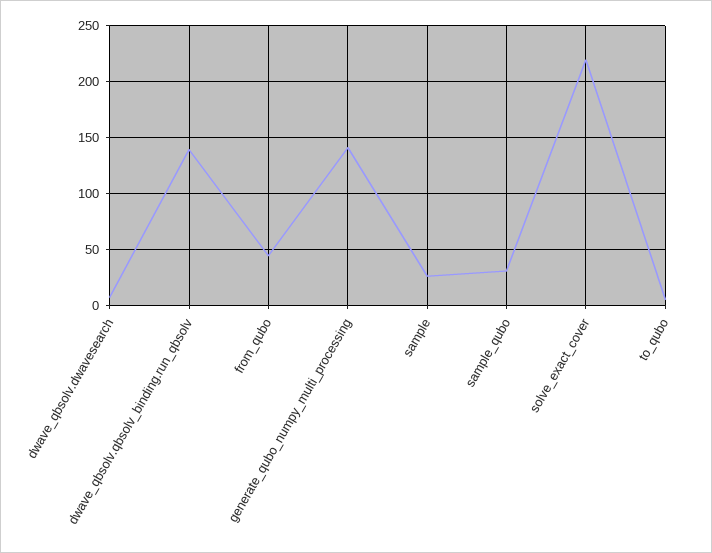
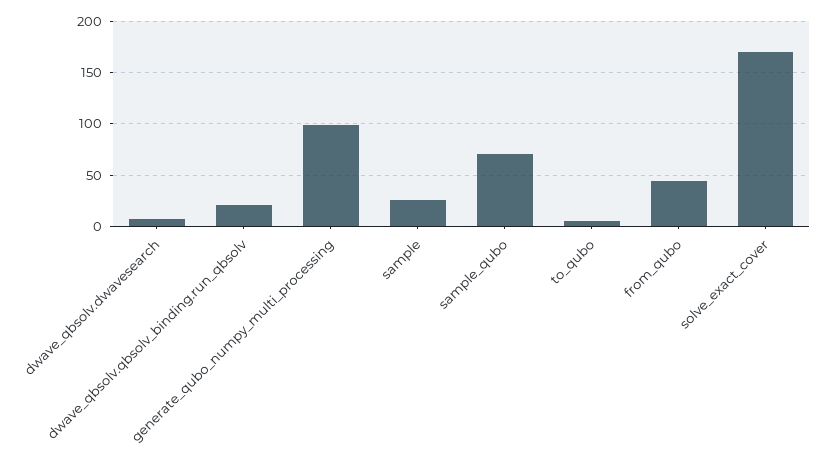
  {
    "dwave_qbsolv.dwavesearch": 10,
-   "dwave_qbsolv.qbsolv_binding.run_qbsolv": 140,
+   "dwave_qbsolv.qbsolv_binding.run_qbsolv": 20,
    "from_qubo": 40,
-   "generate_qubo_numpy_multi_processing": 140,
+   "generate_qubo_numpy_multi_processing": 100,
    "sample": 30,
-   "sample_qubo": 30,
+   "sample_qubo": 70,
-   "solve_exact_cover": 220,
+   "solve_exact_cover": 170,
    "to_qubo": 0
  }

